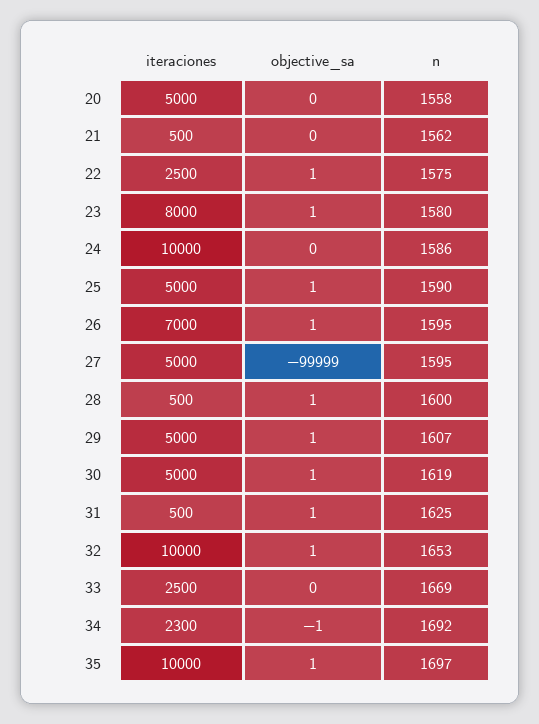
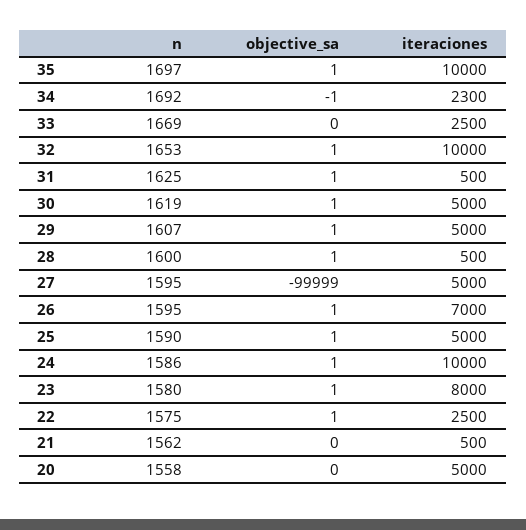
  {
    "iteraciones": {
      "20": 5000,
      "21": 500,
      "22": 2500,
      "23": 8000,
      "24": 10000,
      "25": 5000,
      "26": 7000,
      "27": 5000,
      "28": 500,
      "29": 5000,
      "30": 5000,
      "31": 500,
      "32": 10000,
      "33": 2500,
      "34": 2300,
      "35": 10000
    },
    "objective_sa": {
      "20": 0,
      "21": 0,
      "22": 1,
      "23": 1,
-     "24": 0,
+     "24": 1,
      "25": 1,
      "26": 1,
      "27": -99999,
      "28": 1,
      "29": 1,
      "30": 1,
      "31": 1,
      "32": 1,
      "33": 0,
      "34": -1,
      "35": 1
    },
    "n": {
      "20": 1558,
      "21": 1562,
      "22": 1575,
      "23": 1580,
      "24": 1586,
      "25": 1590,
      "26": 1595,
      "27": 1595,
      "28": 1600,
      "29": 1607,
      "30": 1619,
      "31": 1625,
      "32": 1653,
      "33": 1669,
      "34": 1692,
      "35": 1697
    }
  }

